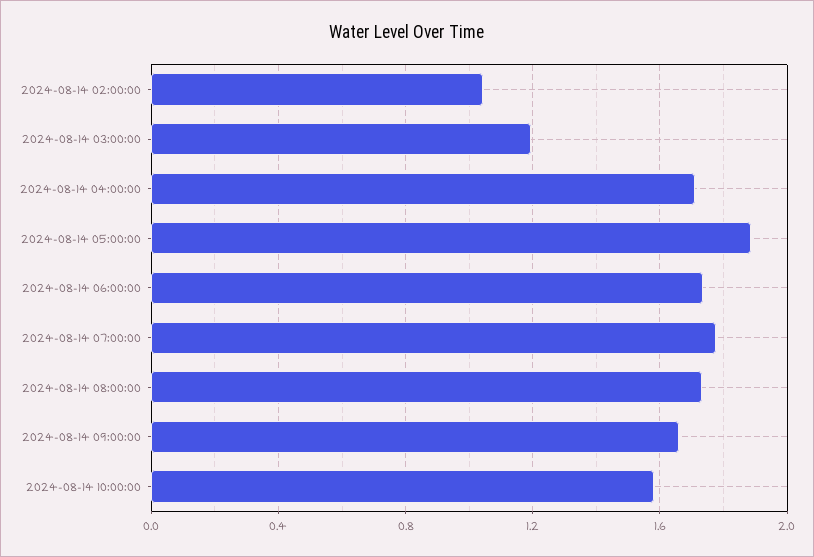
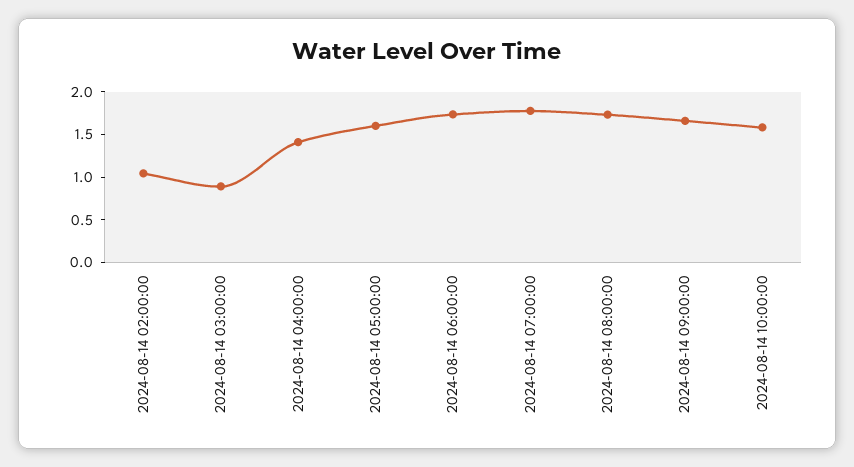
  {
    "2024-08-14 02:00:00": 1.05,
-   "2024-08-14 03:00:00": 1.2,
+   "2024-08-14 03:00:00": 0.9,
-   "2024-08-14 04:00:00": 1.7,
+   "2024-08-14 04:00:00": 1.4,
-   "2024-08-14 05:00:00": 1.9,
+   "2024-08-14 05:00:00": 1.6,
    "2024-08-14 06:00:00": 1.75,
    "2024-08-14 07:00:00": 1.8,
    "2024-08-14 08:00:00": 1.75,
    "2024-08-14 09:00:00": 1.65,
    "2024-08-14 10:00:00": 1.6
  }

